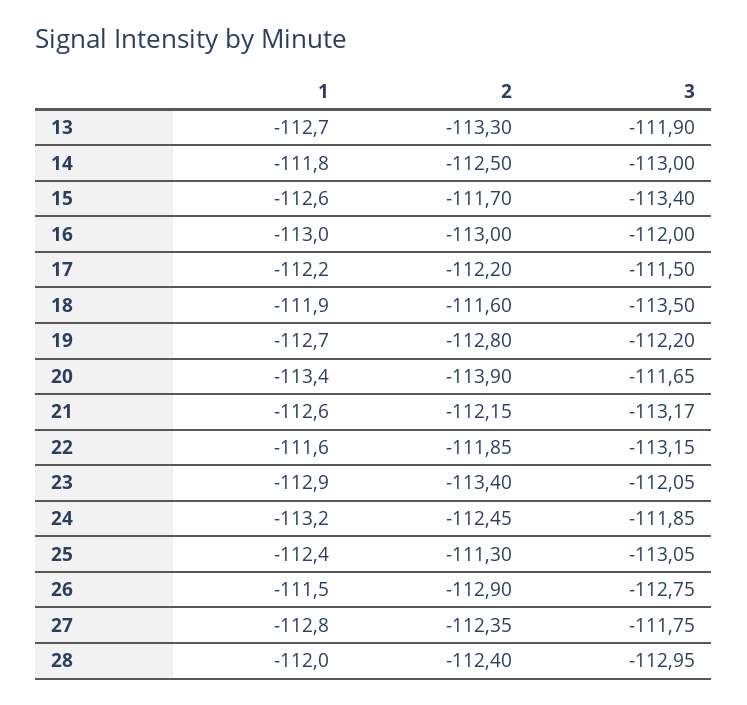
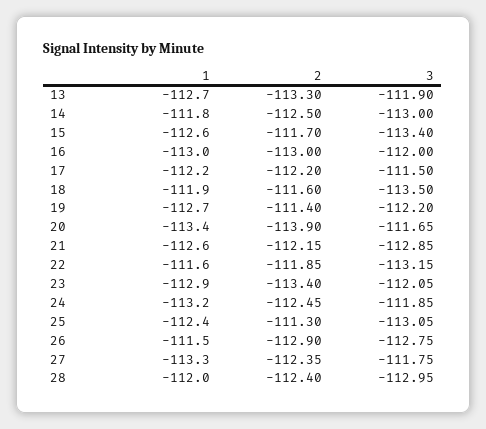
  {
    "1": {
      "13": -112.7,
      "14": -111.8,
      "15": -112.6,
      "16": -113,
      "17": -112.2,
      "18": -111.9,
      "19": -112.7,
      "20": -113.4,
      "21": -112.6,
      "22": -111.6,
      "23": -112.9,
      "24": -113.2,
      "25": -112.4,
      "26": -111.5,
-     "27": -112.8,
+     "27": -113.3,
      "28": -112
    },
    "2": {
      "13": -113.3,
      "14": -112.5,
      "15": -111.7,
      "16": -113,
      "17": -112.2,
      "18": -111.6,
-     "19": -112.8,
+     "19": -111.4,
      "20": -113.9,
      "21": -112.15,
      "22": -111.85,
      "23": -113.4,
      "24": -112.45,
      "25": -111.3,
      "26": -112.9,
      "27": -112.35,
      "28": -112.4
    },
    "3": {
      "13": -111.9,
      "14": -113,
      "15": -113.4,
      "16": -112,
      "17": -111.5,
      "18": -113.5,
      "19": -112.2,
      "20": -111.65,
-     "21": -113.17,
+     "21": -112.85,
      "22": -113.15,
      "23": -112.05,
      "24": -111.85,
      "25": -113.05,
      "26": -112.75,
      "27": -111.75,
      "28": -112.95
    }
  }

